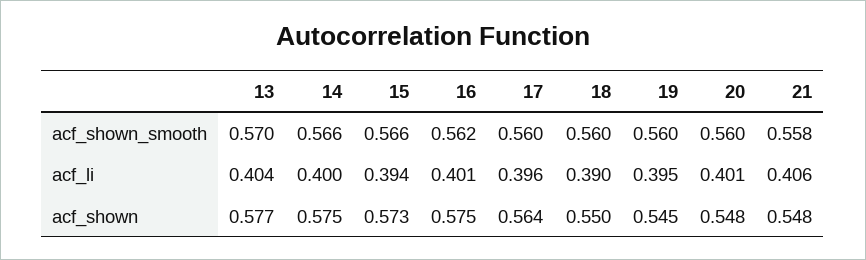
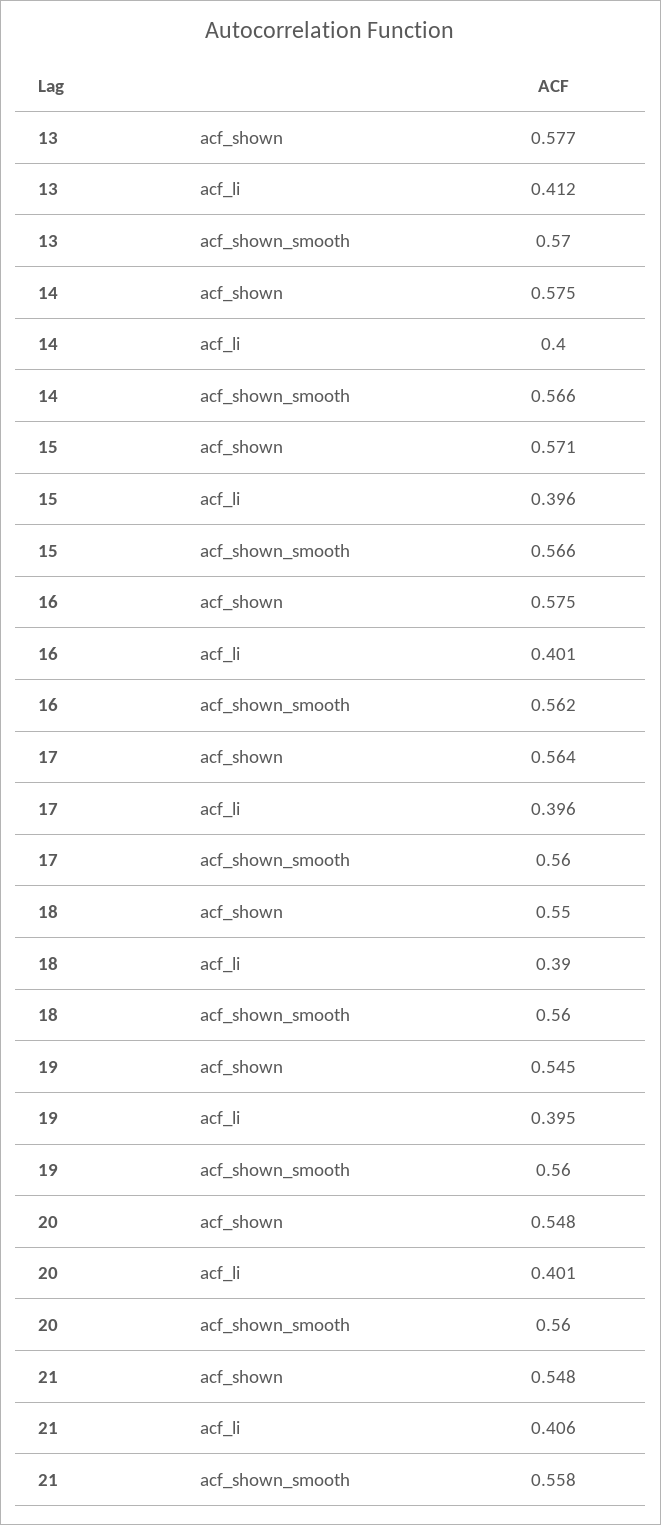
  {
    "13": {
      "acf_shown_smooth": 0.57,
-     "acf_li": 0.404,
+     "acf_li": 0.412,
      "acf_shown": 0.577
    },
    "14": {
      "acf_shown_smooth": 0.566,
      "acf_li": 0.4,
      "acf_shown": 0.575
    },
    "15": {
      "acf_shown_smooth": 0.566,
-     "acf_li": 0.394,
+     "acf_li": 0.396,
-     "acf_shown": 0.573
+     "acf_shown": 0.571
    },
    "16": {
      "acf_shown_smooth": 0.562,
      "acf_li": 0.401,
      "acf_shown": 0.575
    },
    "17": {
      "acf_shown_smooth": 0.56,
      "acf_li": 0.396,
      "acf_shown": 0.564
    },
    "18": {
      "acf_shown_smooth": 0.56,
      "acf_li": 0.39,
      "acf_shown": 0.55
    },
    "19": {
      "acf_shown_smooth": 0.56,
      "acf_li": 0.395,
      "acf_shown": 0.545
    },
    "20": {
      "acf_shown_smooth": 0.56,
      "acf_li": 0.401,
      "acf_shown": 0.548
    },
    "21": {
      "acf_shown_smooth": 0.558,
      "acf_li": 0.406,
      "acf_shown": 0.548
    }
  }

